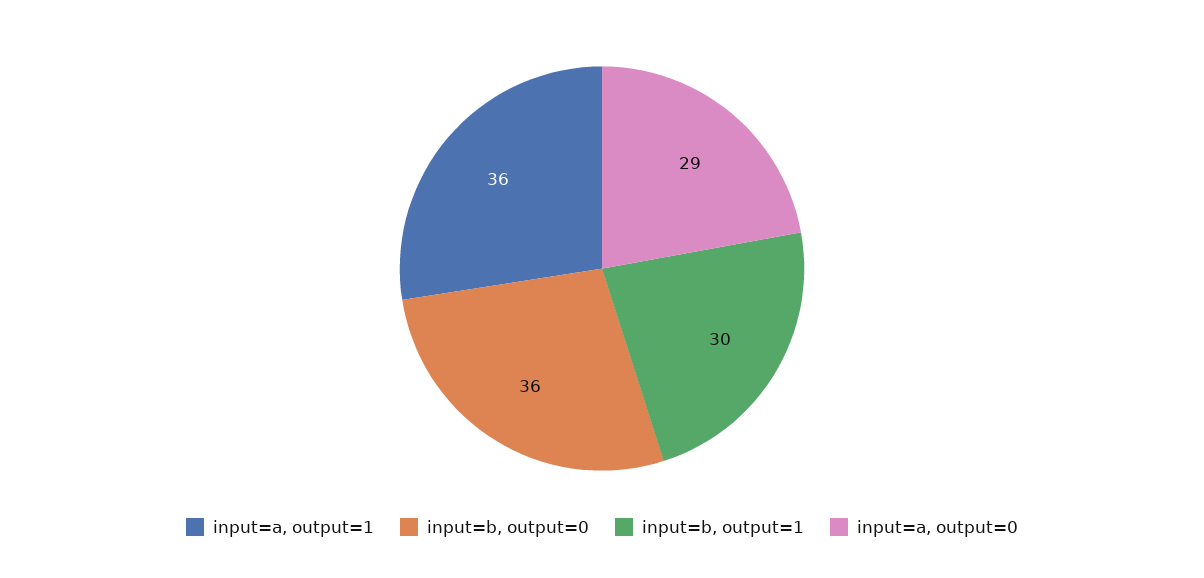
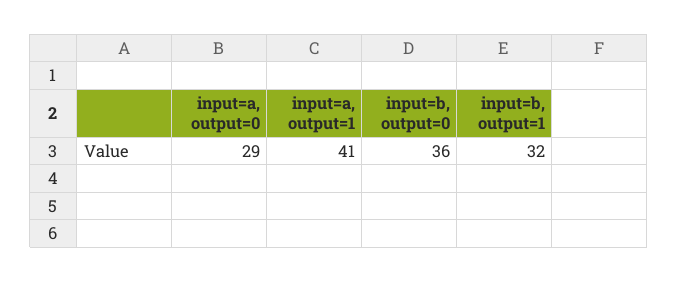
  {
-   "input=a, output=1": 36,
+   "input=a, output=1": 41,
    "input=b, output=0": 36,
-   "input=b, output=1": 30,
+   "input=b, output=1": 32,
    "input=a, output=0": 29
  }

